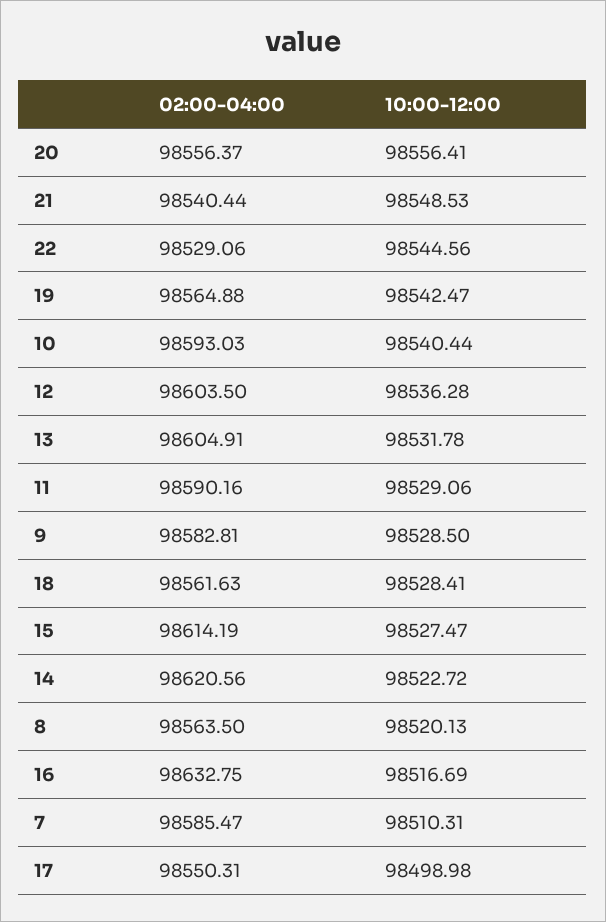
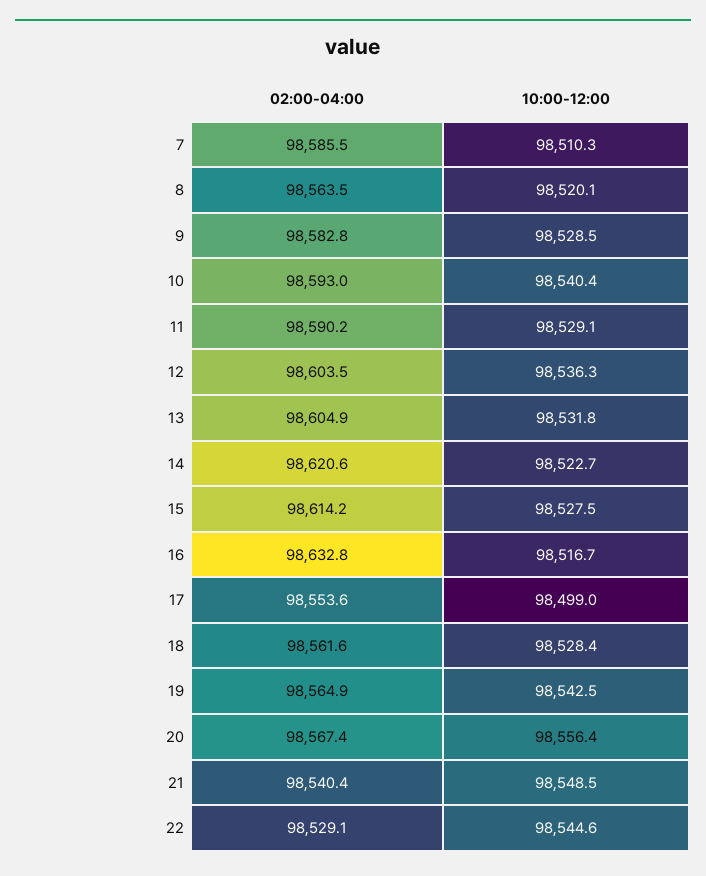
  {
    "02:00-04:00": {
-     "20": 98556.37,
+     "20": 98567.4,
      "21": 98540.44,
      "22": 98529.06,
      "19": 98564.88,
      "10": 98593.03,
      "12": 98603.5,
      "13": 98604.91,
      "11": 98590.16,
      "9": 98582.81,
      "18": 98561.63,
      "15": 98614.19,
      "14": 98620.56,
      "8": 98563.5,
      "16": 98632.75,
      "7": 98585.47,
-     "17": 98550.31
+     "17": 98553.6
    },
    "10:00-12:00": {
      "20": 98556.41,
      "21": 98548.53,
      "22": 98544.56,
      "19": 98542.47,
      "10": 98540.44,
      "12": 98536.28,
      "13": 98531.78,
      "11": 98529.06,
      "9": 98528.5,
      "18": 98528.41,
      "15": 98527.47,
      "14": 98522.72,
      "8": 98520.13,
      "16": 98516.69,
      "7": 98510.31,
      "17": 98498.98
    }
  }

